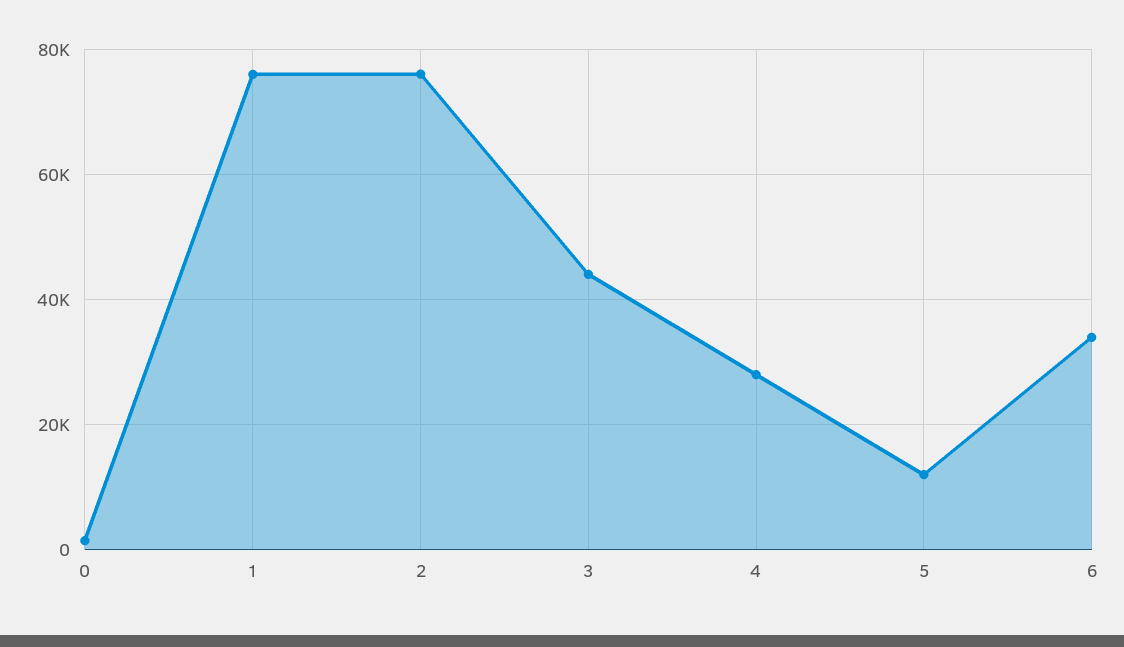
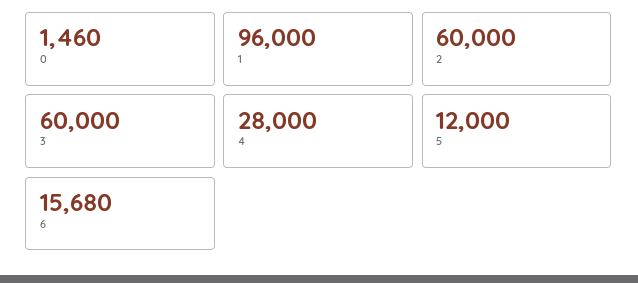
  {
    "0": 1460,
-   "1": 76000,
+   "1": 96000,
-   "2": 76000,
+   "2": 60000,
-   "3": 44000,
+   "3": 60000,
    "4": 28000,
    "5": 12000,
-   "6": 34000
+   "6": 15680
  }

